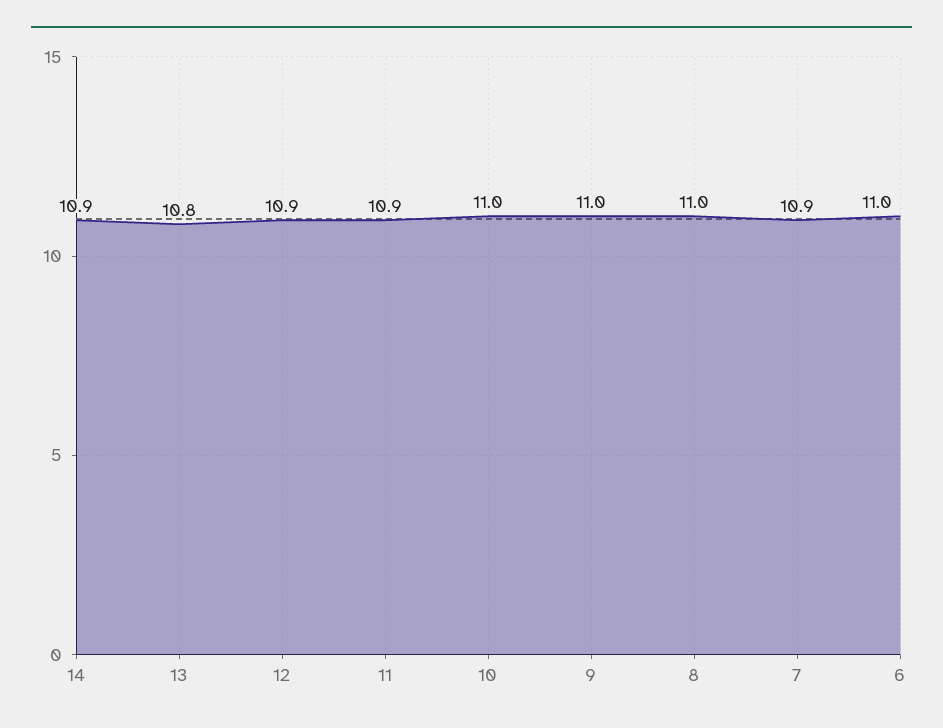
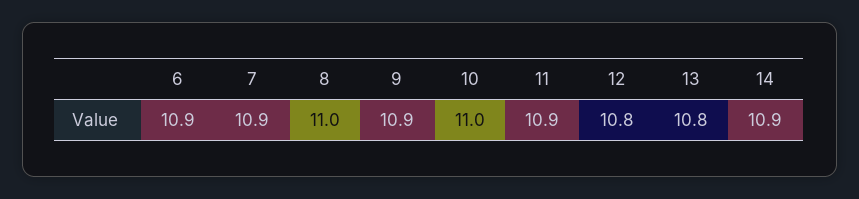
  {
    "14": 10.9,
    "13": 10.8,
-   "12": 10.9,
+   "12": 10.8,
    "11": 10.9,
    "10": 11,
-   "9": 11,
+   "9": 10.9,
    "8": 11,
    "7": 10.9,
-   "6": 11
+   "6": 10.9
  }

